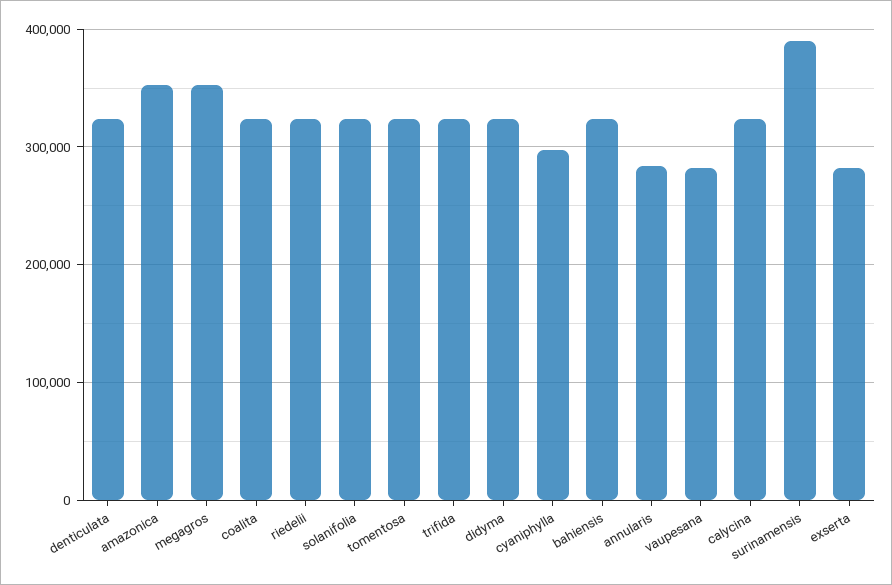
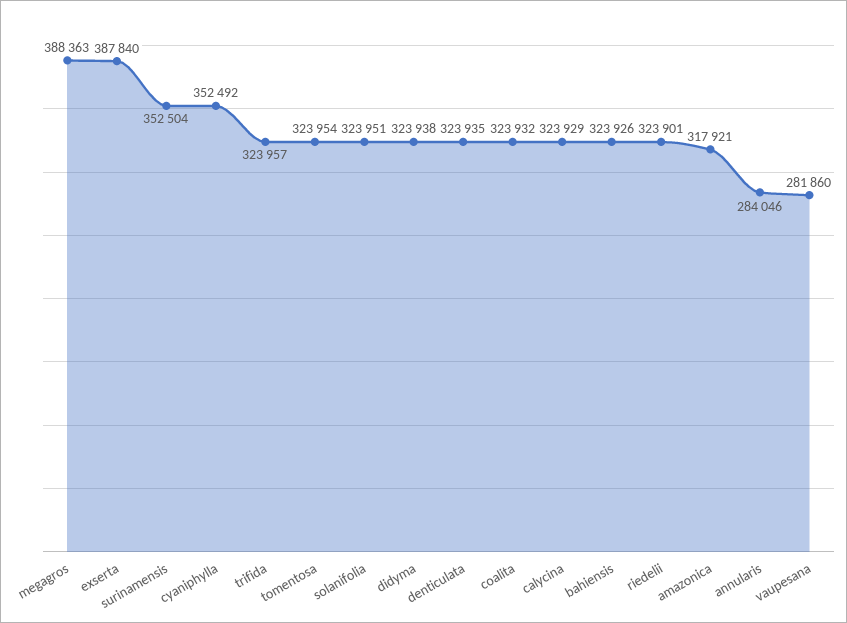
  {
    "denticulata": 323935,
-   "amazonica": 350000,
+   "amazonica": 317921,
-   "megagros": 350000,
+   "megagros": 388363,
    "coalita": 323932,
    "riedelii": 323901,
    "solanifolia": 323951,
    "tomentosa": 323954,
    "trifida": 323957,
    "didyma": 323938,
-   "cyaniphylla": 300000,
+   "cyaniphylla": 352492,
    "bahiensis": 323926,
    "annularis": 284046,
    "vaupesana": 281860,
    "calycina": 323929,
-   "surinamensis": 390000,
+   "surinamensis": 352504,
-   "exserta": 280000
+   "exserta": 387840
  }

